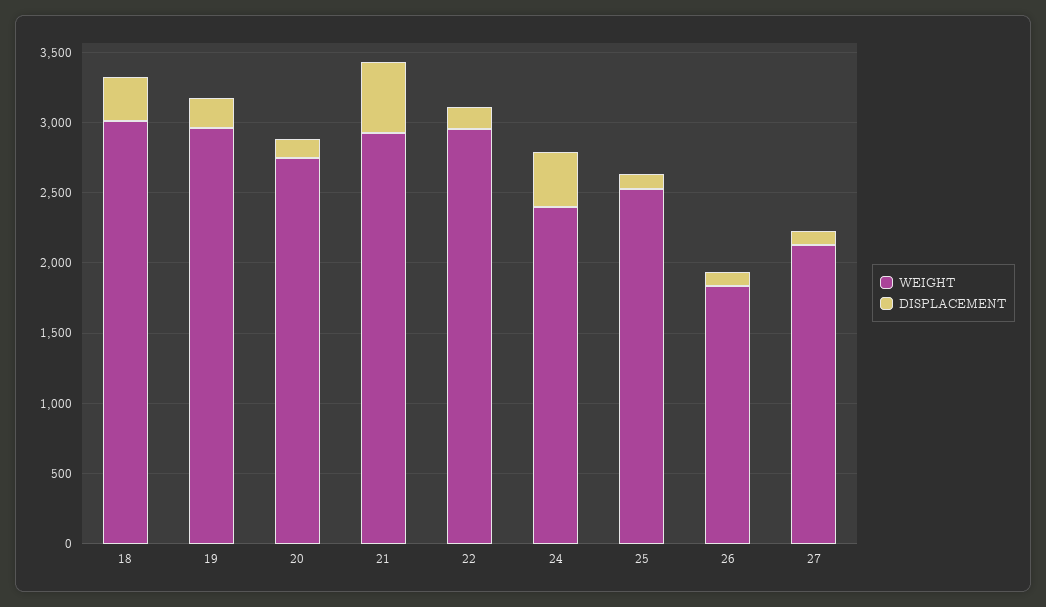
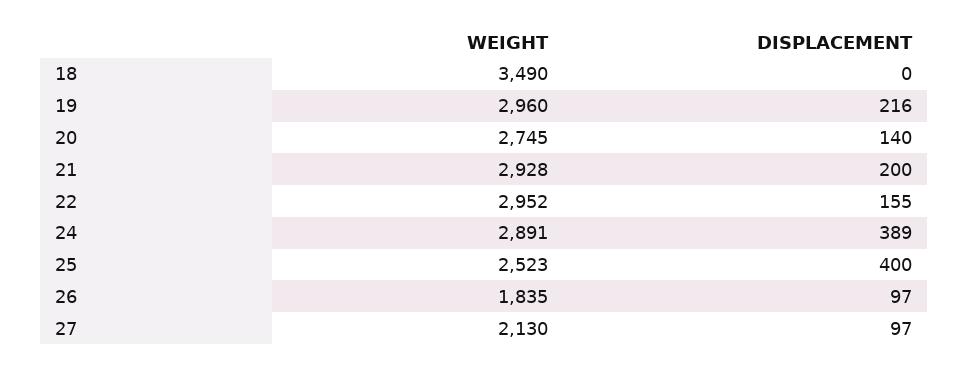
  {
    "WEIGHT": {
-     "18": 3000,
+     "18": 3490,
      "19": 2960,
      "20": 2745,
      "21": 2928,
      "22": 2952,
-     "24": 2400,
+     "24": 2891,
      "25": 2523,
      "26": 1835,
      "27": 2130
    },
    "DISPLACEMENT": {
-     "18": 300,
+     "18": 0,
      "19": 216,
      "20": 140,
-     "21": 500,
+     "21": 200,
      "22": 155,
      "24": 389,
-     "25": 100,
+     "25": 400,
      "26": 97,
      "27": 97
    }
  }

